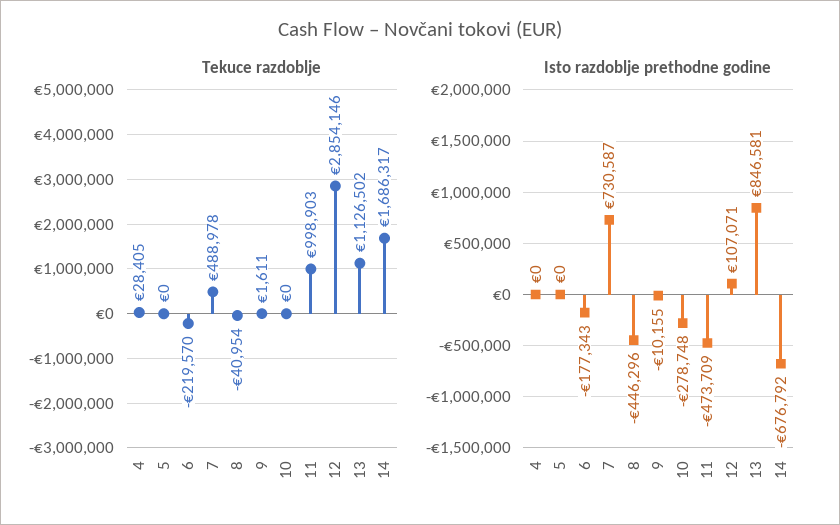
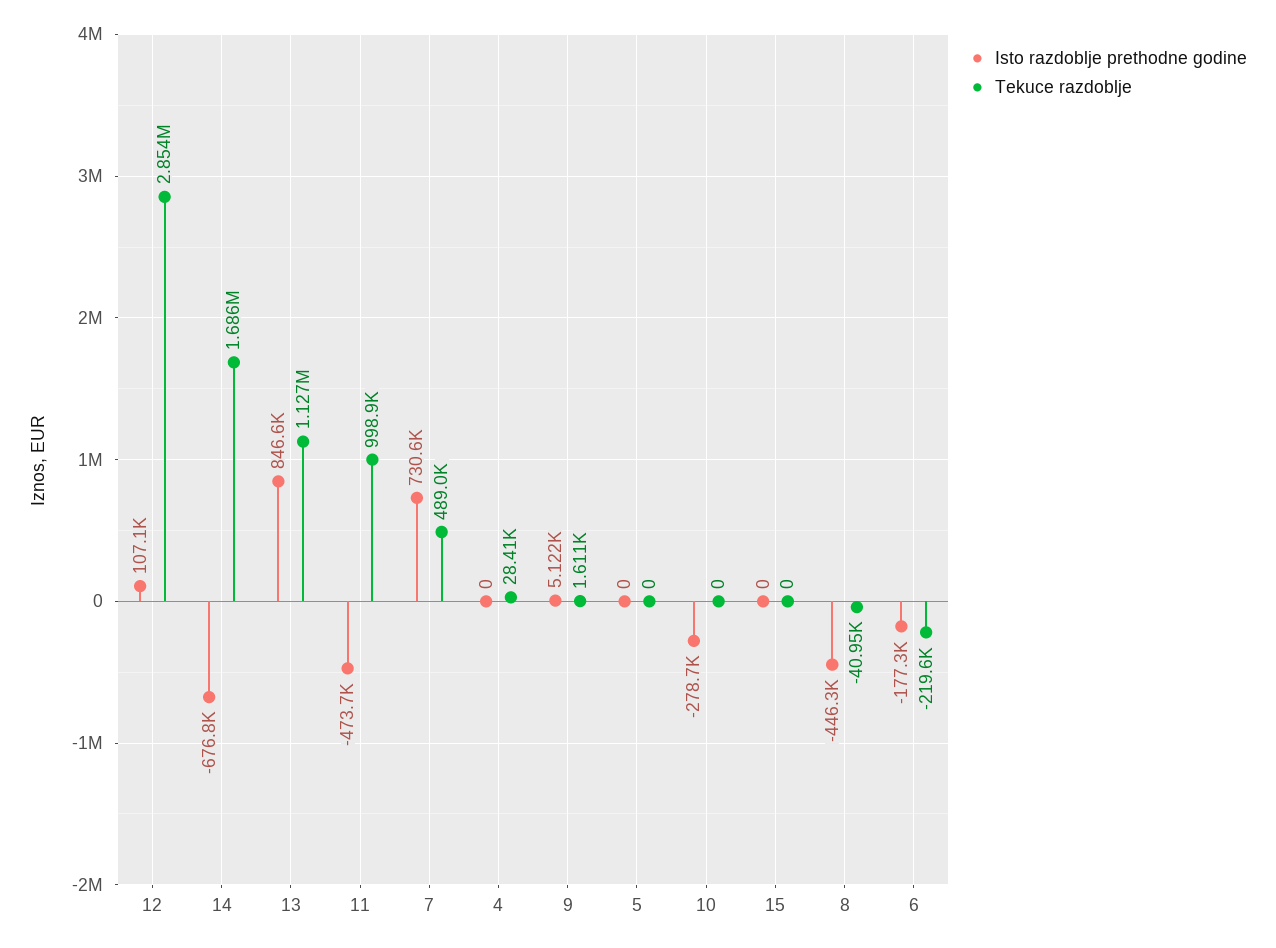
  {
    "Tekuce razdoblje": {
      "4": 28405,
      "5": 0,
      "6": -219570,
      "7": 488978,
      "8": -40954,
      "9": 1611,
      "10": 0,
      "11": 998903,
      "12": 2854146,
      "13": 1126502,
-     "14": 1686317
+     "14": 1686317,
+     "15": 0
    },
    "Isto razdoblje prethodne godine": {
      "4": 0,
      "5": 0,
      "6": -177343,
      "7": 730587,
      "8": -446296,
-     "9": -10155,
+     "9": 5122,
      "10": -278748,
      "11": -473709,
      "12": 107071,
      "13": 846581,
-     "14": -676792
+     "14": -676792,
+     "15": 0
    }
  }

